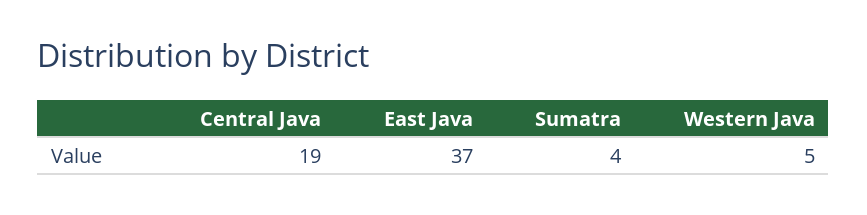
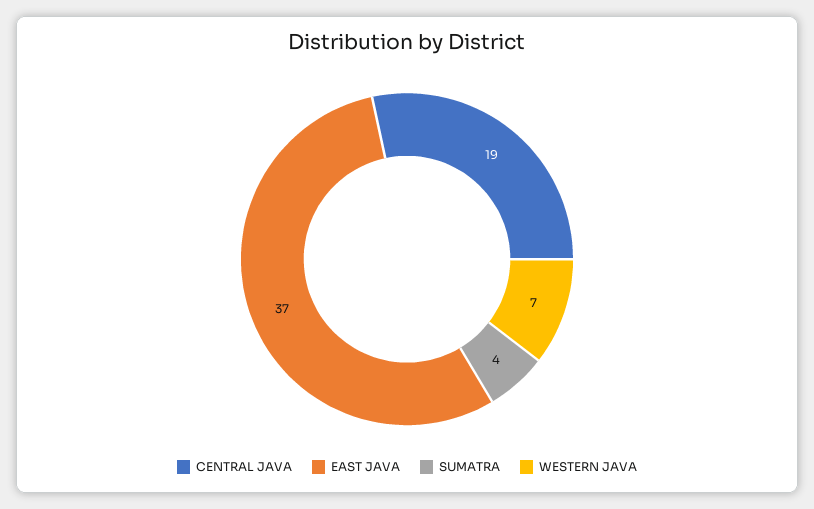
  {
    "Central Java": 19,
    "East Java": 37,
    "Sumatra": 4,
-   "Western Java": 5
+   "Western Java": 7
  }

